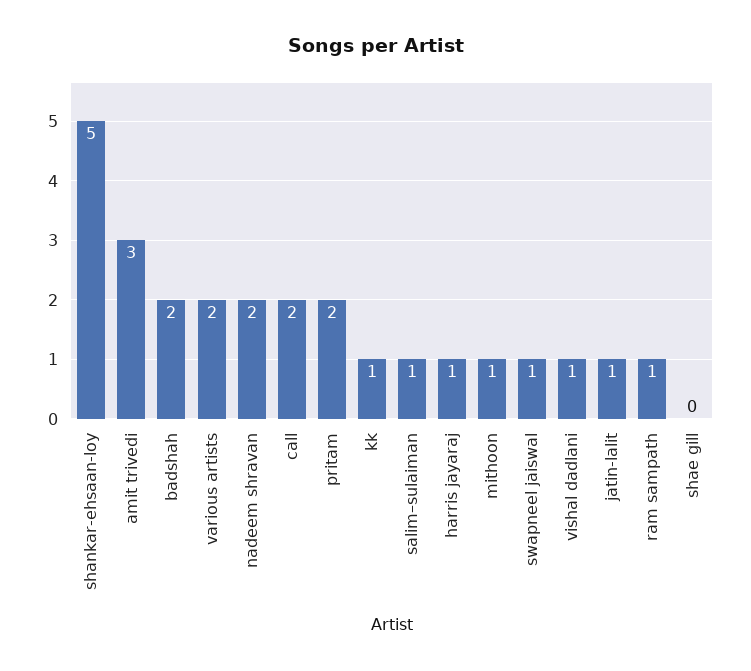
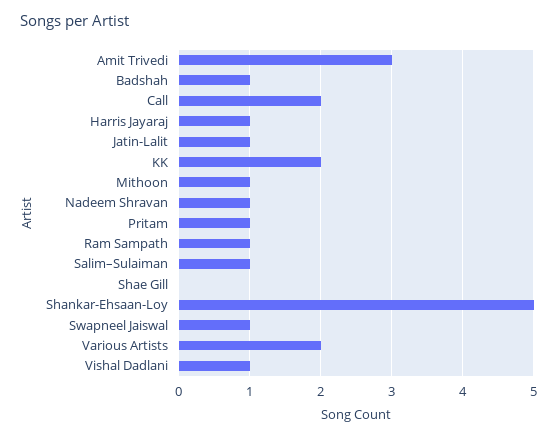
  {
    "shankar-ehsaan-loy": 5,
    "amit trivedi": 3,
-   "badshah": 2,
+   "badshah": 1,
    "various artists": 2,
-   "nadeem shravan": 2,
+   "nadeem shravan": 1,
    "call": 2,
-   "pritam": 2,
+   "pritam": 1,
-   "kk": 1,
+   "kk": 2,
    "salim–sulaiman": 1,
    "harris jayaraj": 1,
    "mithoon": 1,
    "swapneel jaiswal": 1,
    "vishal dadlani": 1,
    "jatin-lalit": 1,
    "ram sampath": 1,
    "shae gill": 0
  }

